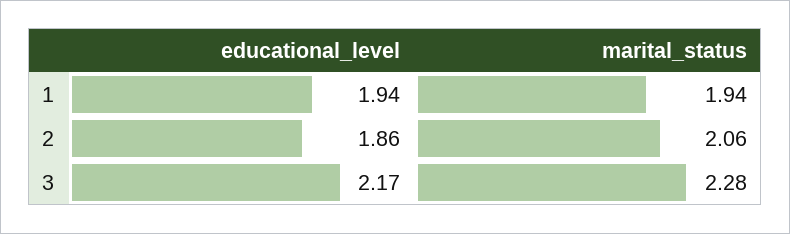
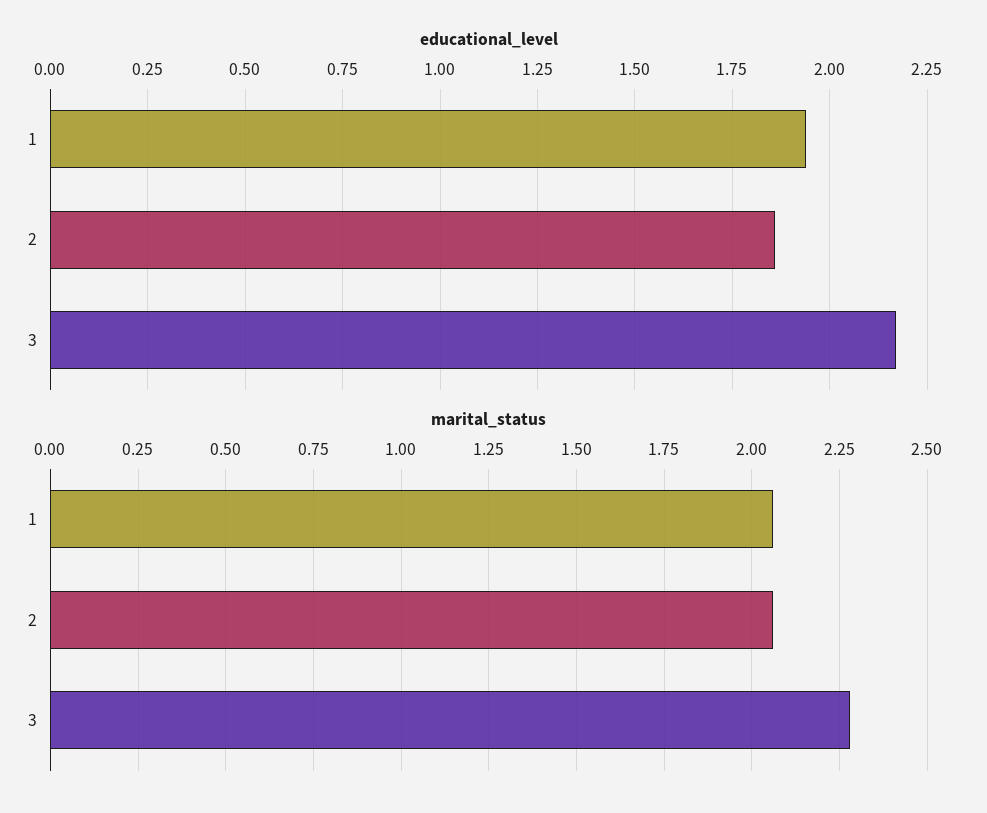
  {
    "educational_level": {
      "1": 1.94,
      "2": 1.86,
      "3": 2.17
    },
    "marital_status": {
-     "1": 1.94,
+     "1": 2.05,
      "2": 2.06,
      "3": 2.28
    }
  }

